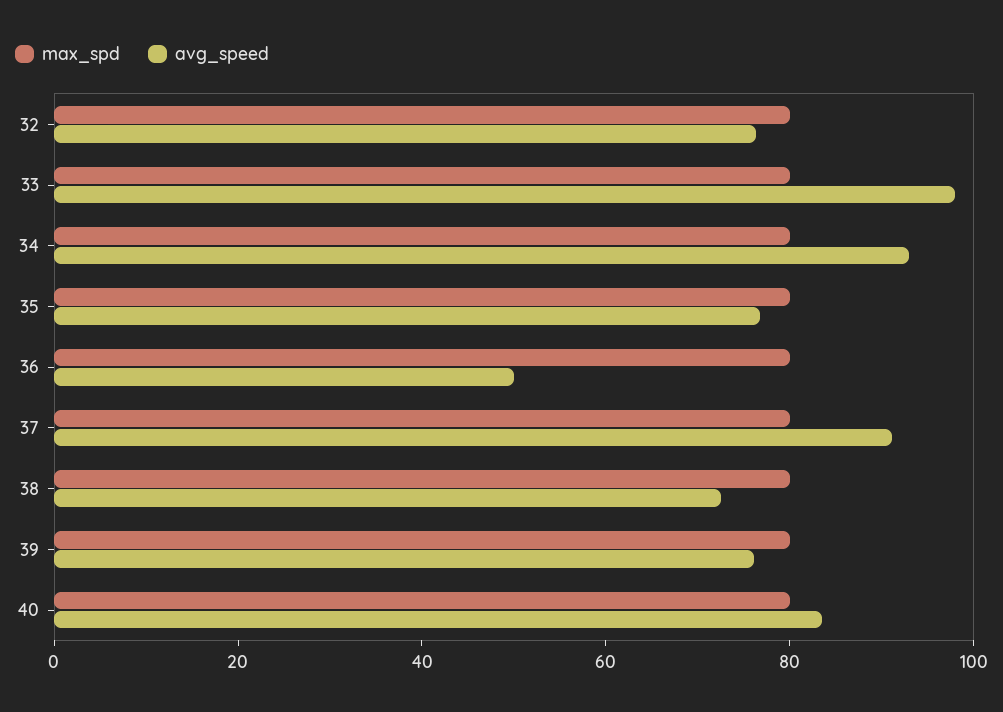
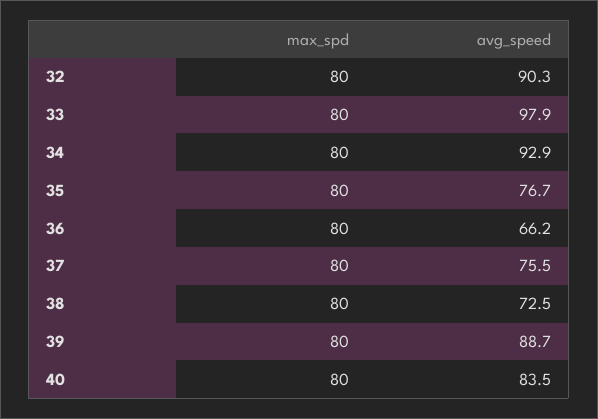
  {
    "max_spd": {
      "32": 80,
      "33": 80,
      "34": 80,
      "35": 80,
      "36": 80,
      "37": 80,
      "38": 80,
      "39": 80,
      "40": 80
    },
    "avg_speed": {
-     "32": 75,
+     "32": 90.3,
      "33": 97.9,
      "34": 92.9,
      "35": 76.7,
-     "36": 50,
+     "36": 66.2,
-     "37": 90,
+     "37": 75.5,
      "38": 72.5,
-     "39": 75,
+     "39": 88.7,
      "40": 83.5
    }
  }

